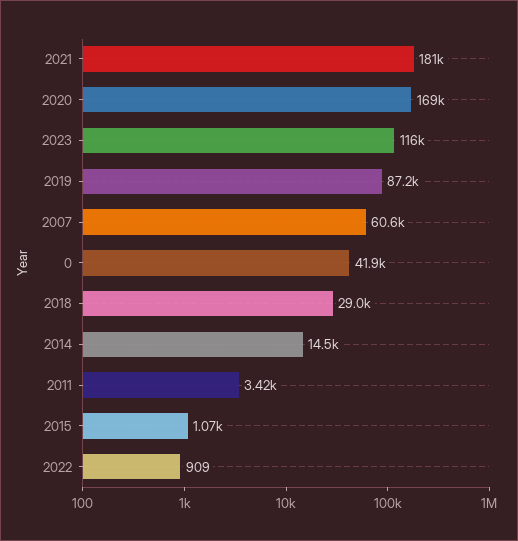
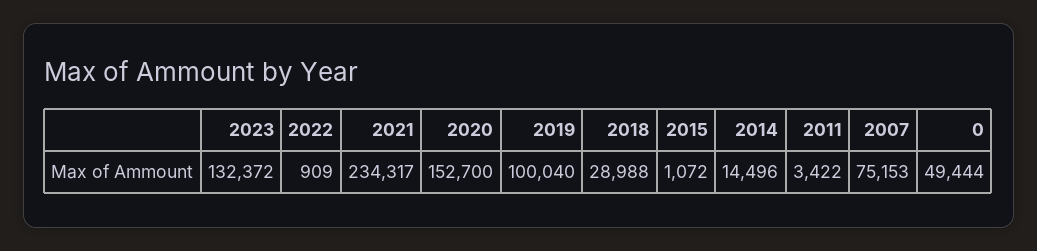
  {
-   "2021": 181000,
+   "2021": 234317,
-   "2020": 169000,
+   "2020": 152700,
-   "2023": 116000,
+   "2023": 132372,
-   "2019": 87200,
+   "2019": 100040,
-   "2007": 60600,
+   "2007": 75153,
-   "0": 41900,
+   "0": 49444,
    "2018": 28988,
    "2014": 14496,
    "2011": 3422,
    "2015": 1072,
    "2022": 909
  }

